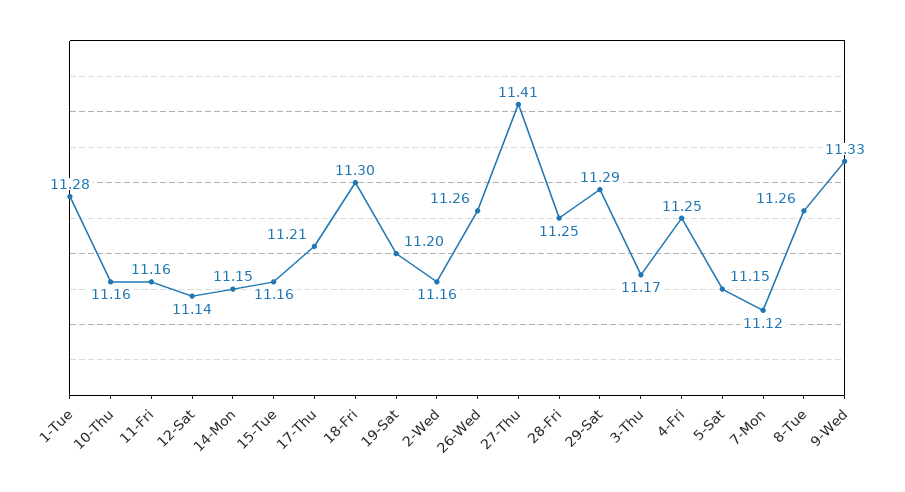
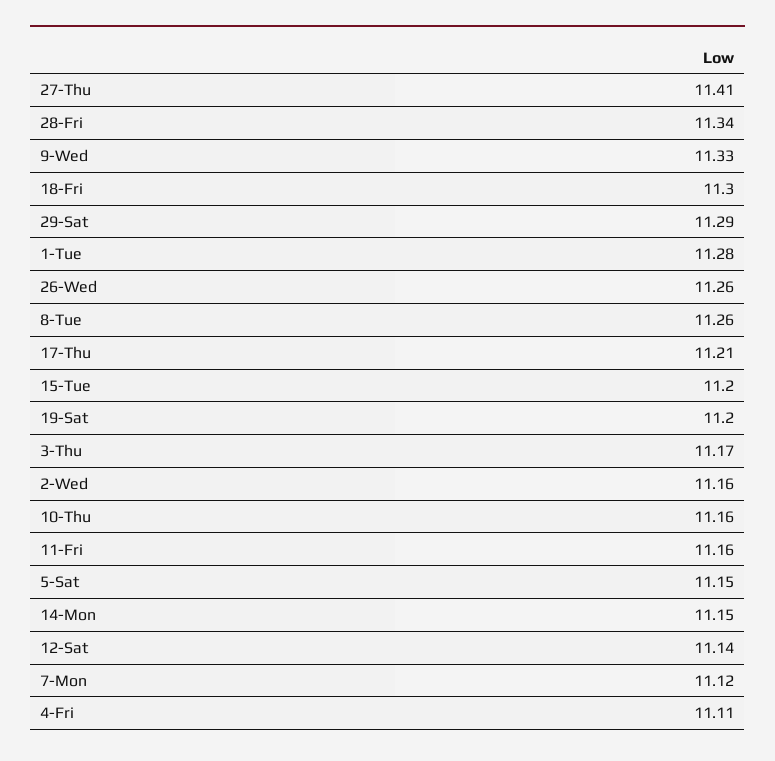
  {
    "1-Tue": 11.28,
    "10-Thu": 11.16,
    "11-Fri": 11.16,
    "12-Sat": 11.14,
    "14-Mon": 11.15,
-   "15-Tue": 11.16,
+   "15-Tue": 11.2,
    "17-Thu": 11.21,
    "18-Fri": 11.3,
    "19-Sat": 11.2,
    "2-Wed": 11.16,
    "26-Wed": 11.26,
    "27-Thu": 11.41,
-   "28-Fri": 11.25,
+   "28-Fri": 11.34,
    "29-Sat": 11.29,
    "3-Thu": 11.17,
-   "4-Fri": 11.25,
+   "4-Fri": 11.11,
    "5-Sat": 11.15,
    "7-Mon": 11.12,
    "8-Tue": 11.26,
    "9-Wed": 11.33
  }

